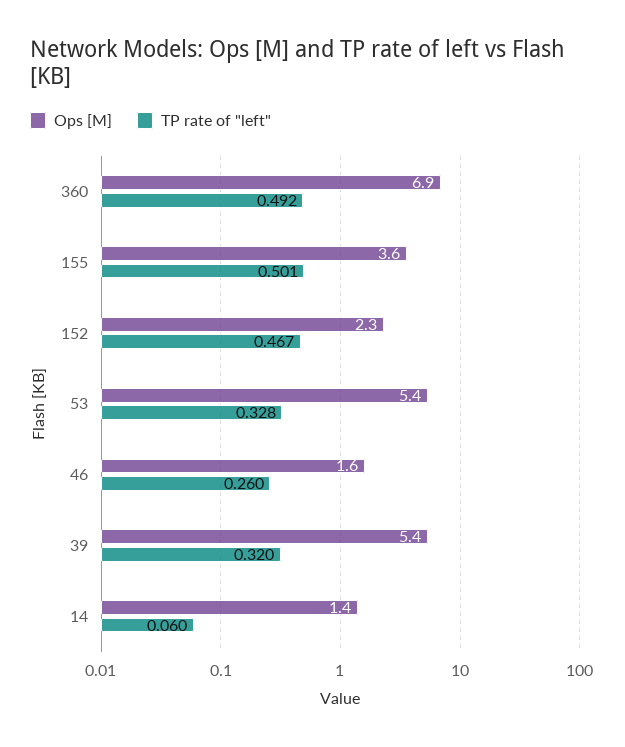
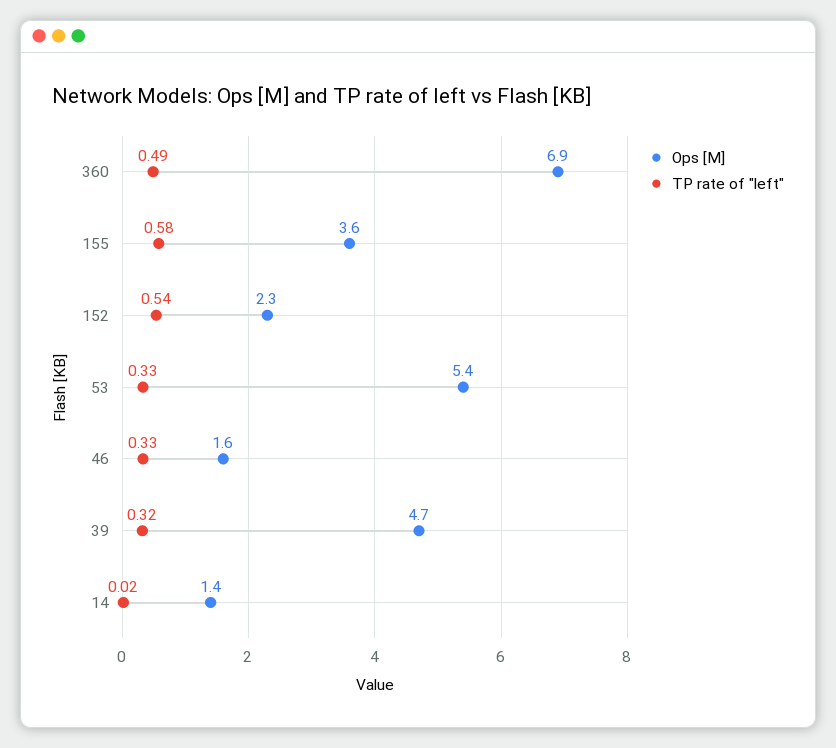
  {
    "Ops [M]": {
      "360": 6.9,
      "155": 3.6,
      "152": 2.3,
      "53": 5.4,
      "46": 1.6,
-     "39": 5.4,
+     "39": 4.7,
      "14": 1.4
    },
    "TP rate of \"left\"": {
      "360": 0.492,
-     "155": 0.501,
+     "155": 0.58,
-     "152": 0.467,
+     "152": 0.54,
      "53": 0.328,
-     "46": 0.26,
+     "46": 0.33,
      "39": 0.32,
-     "14": 0.06
+     "14": 0.02
    }
  }

